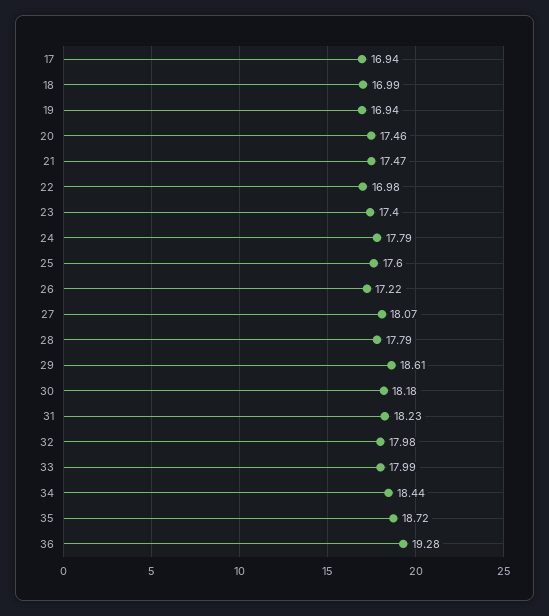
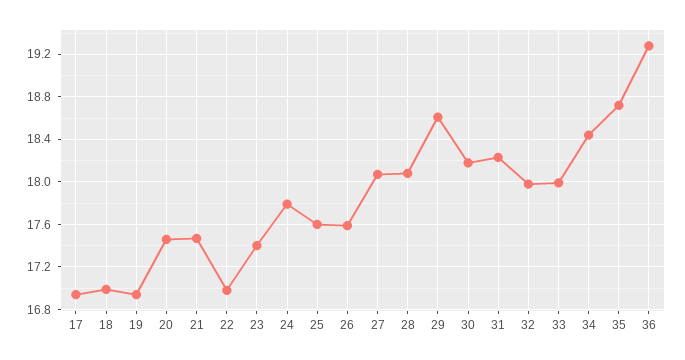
  {
    "17": 16.94,
    "18": 16.99,
    "19": 16.94,
    "20": 17.46,
    "21": 17.47,
    "22": 16.98,
    "23": 17.4,
    "24": 17.79,
    "25": 17.6,
-   "26": 17.22,
+   "26": 17.6,
    "27": 18.07,
-   "28": 17.79,
+   "28": 18.1,
    "29": 18.61,
    "30": 18.18,
    "31": 18.23,
    "32": 17.98,
    "33": 17.99,
    "34": 18.44,
    "35": 18.72,
    "36": 19.28
  }

